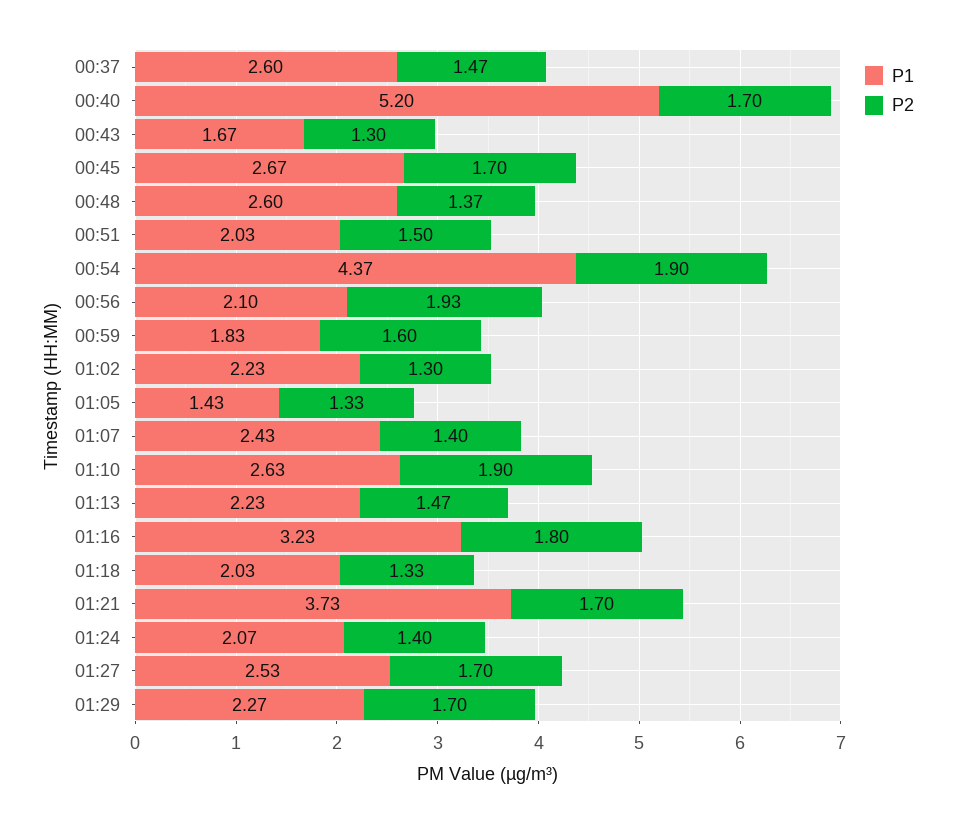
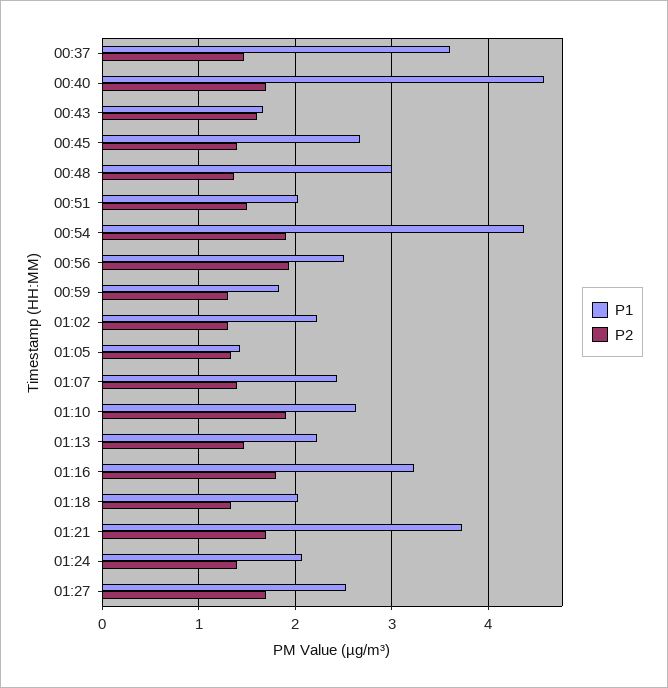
  {
    "P1": {
-     "00:37": 2.6,
+     "00:37": 3.6,
-     "00:40": 5.2,
+     "00:40": 4.6,
      "00:43": 1.67,
      "00:45": 2.67,
-     "00:48": 2.6,
+     "00:48": 3,
      "00:51": 2.03,
      "00:54": 4.37,
-     "00:56": 2.1,
+     "00:56": 2.5,
      "00:59": 1.83,
      "01:02": 2.23,
      "01:05": 1.43,
      "01:07": 2.43,
      "01:10": 2.63,
      "01:13": 2.23,
      "01:16": 3.23,
      "01:18": 2.03,
      "01:21": 3.73,
      "01:24": 2.07,
-     "01:27": 2.53,
+     "01:27": 2.53
-     "01:29": 2.27
    },
    "P2": {
      "00:37": 1.47,
      "00:40": 1.7,
-     "00:43": 1.3,
+     "00:43": 1.6,
-     "00:45": 1.7,
+     "00:45": 1.4,
      "00:48": 1.37,
      "00:51": 1.5,
      "00:54": 1.9,
      "00:56": 1.93,
-     "00:59": 1.6,
+     "00:59": 1.3,
      "01:02": 1.3,
      "01:05": 1.33,
      "01:07": 1.4,
      "01:10": 1.9,
      "01:13": 1.47,
      "01:16": 1.8,
      "01:18": 1.33,
      "01:21": 1.7,
      "01:24": 1.4,
-     "01:27": 1.7,
+     "01:27": 1.7
-     "01:29": 1.7
    }
  }

